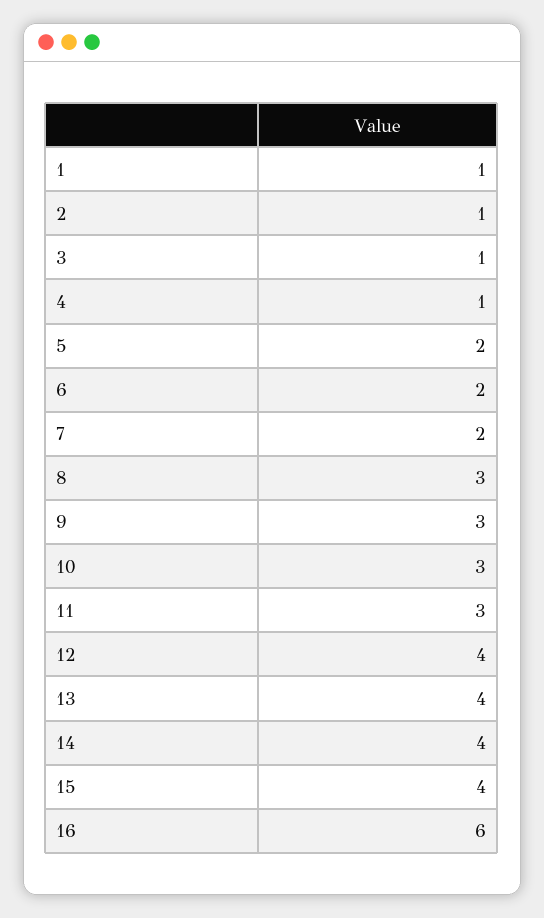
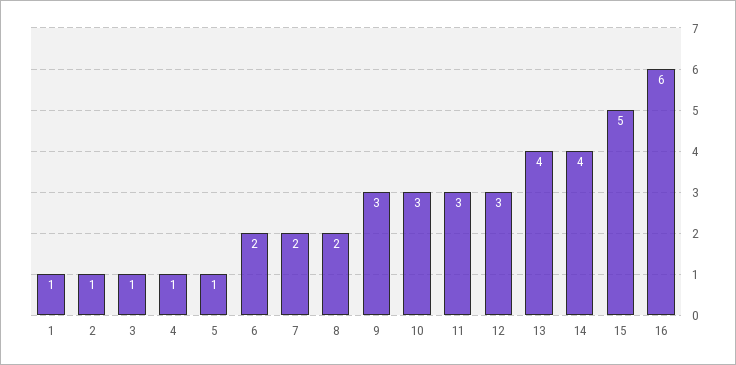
  {
    "1": 1,
    "2": 1,
    "3": 1,
    "4": 1,
-   "5": 2,
+   "5": 1,
    "6": 2,
    "7": 2,
-   "8": 3,
+   "8": 2,
    "9": 3,
    "10": 3,
    "11": 3,
-   "12": 4,
+   "12": 3,
    "13": 4,
    "14": 4,
-   "15": 4,
+   "15": 5,
    "16": 6
  }

